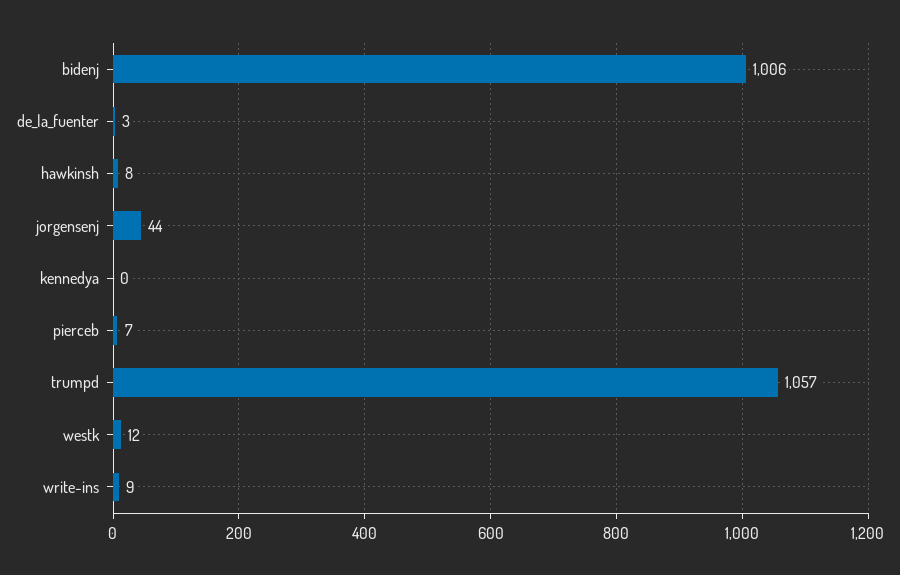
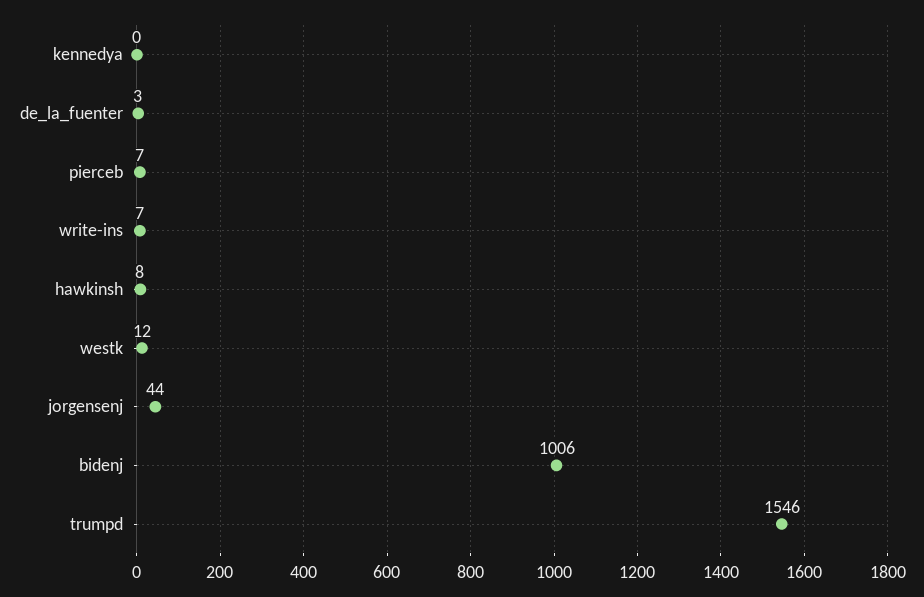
  {
    "bidenj": 1006,
    "de_la_fuenter": 3,
    "hawkinsh": 8,
    "jorgensenj": 44,
    "kennedya": 0,
    "pierceb": 7,
-   "trumpd": 1057,
+   "trumpd": 1546,
    "westk": 12,
-   "write-ins": 9
+   "write-ins": 7
  }

